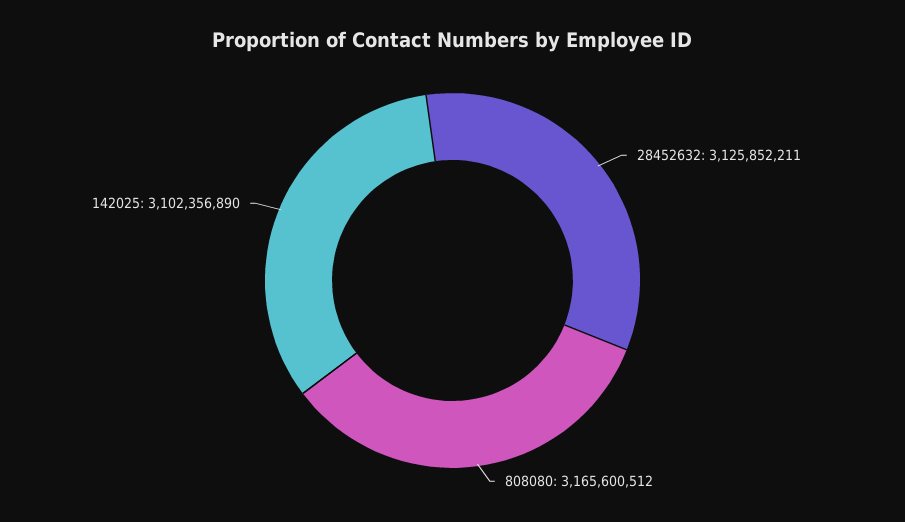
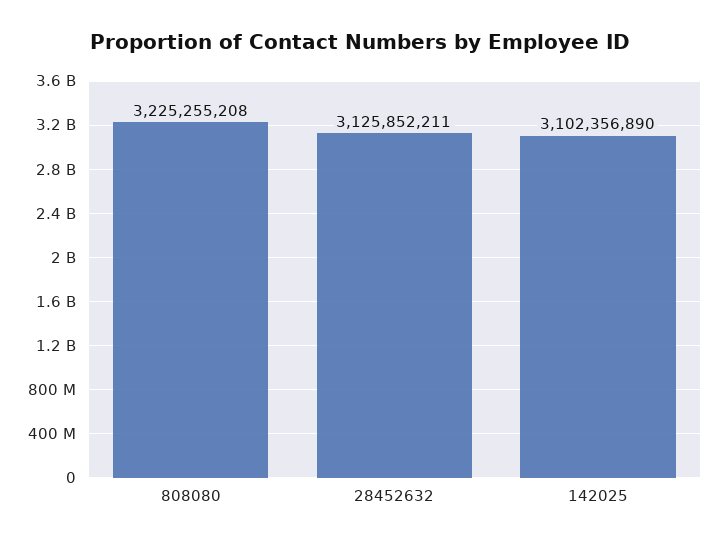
  {
    "28452632": 3125852211,
-   "808080": 3165600512,
+   "808080": 3225255208,
    "142025": 3102356890
  }

